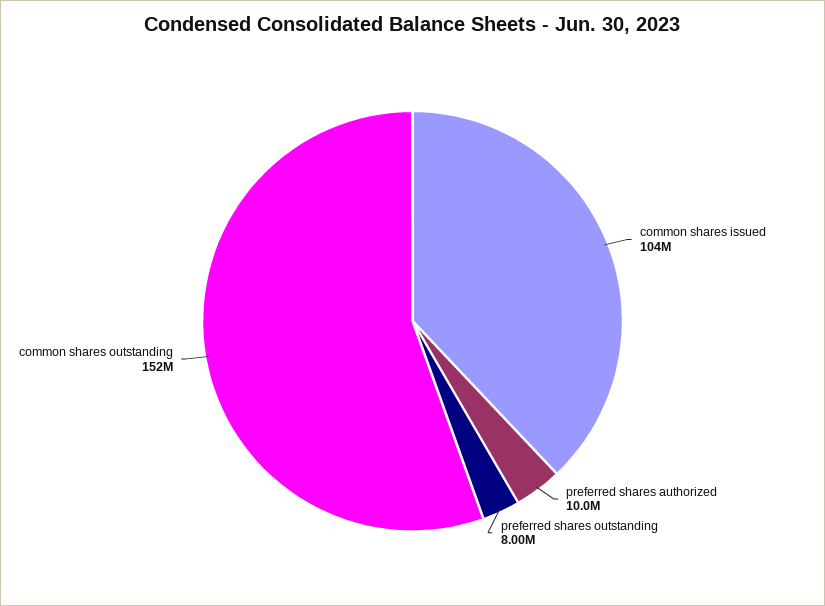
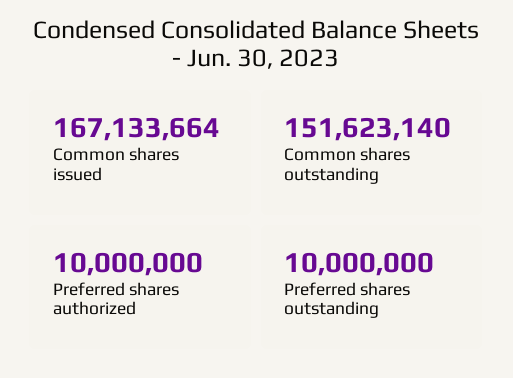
  {
-   "common shares issued": 104000000,
+   "common shares issued": 167133664,
    "preferred shares authorized": 10000000,
-   "preferred shares outstanding": 8000000,
+   "preferred shares outstanding": 10000000,
    "common shares outstanding": 151623140
  }

